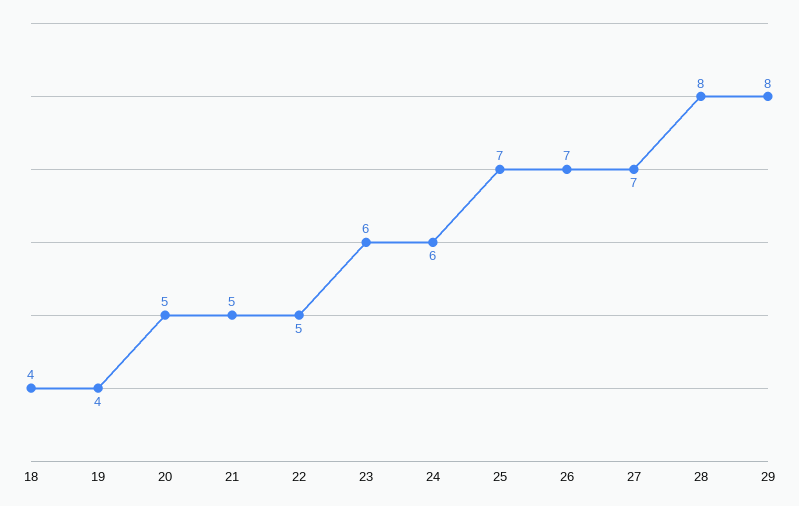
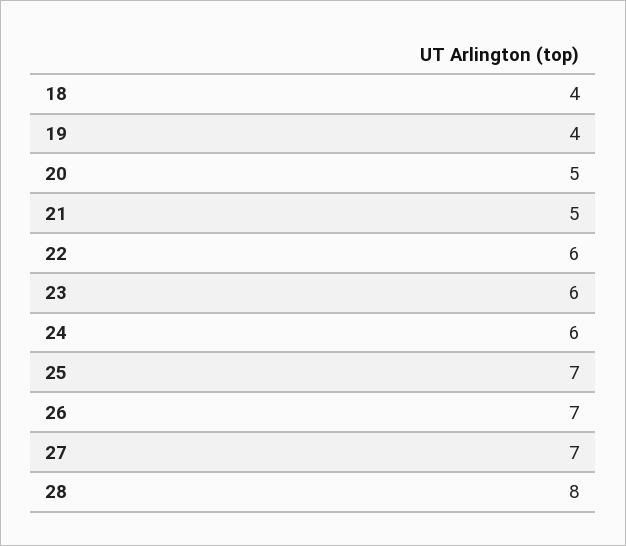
  {
    "18": 4,
    "19": 4,
    "20": 5,
    "21": 5,
-   "22": 5,
+   "22": 6,
    "23": 6,
    "24": 6,
    "25": 7,
    "26": 7,
    "27": 7,
-   "28": 8,
+   "28": 8
-   "29": 8
  }

